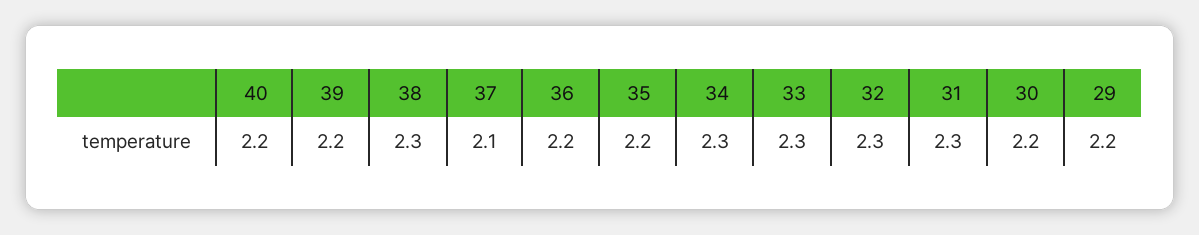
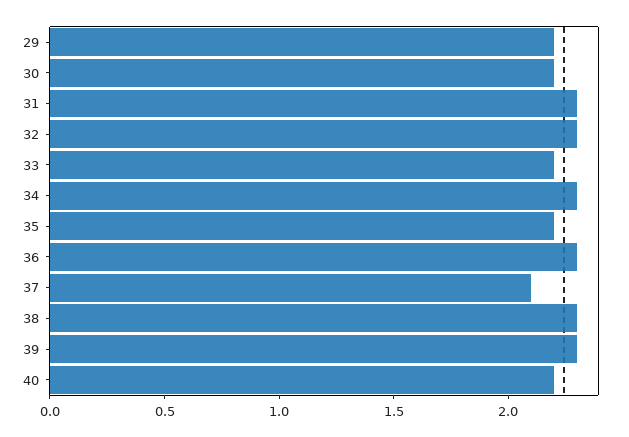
  {
    "40": 2.2,
-   "39": 2.2,
+   "39": 2.3,
    "38": 2.3,
    "37": 2.1,
-   "36": 2.2,
+   "36": 2.3,
    "35": 2.2,
    "34": 2.3,
-   "33": 2.3,
+   "33": 2.2,
    "32": 2.3,
    "31": 2.3,
    "30": 2.2,
    "29": 2.2
  }

